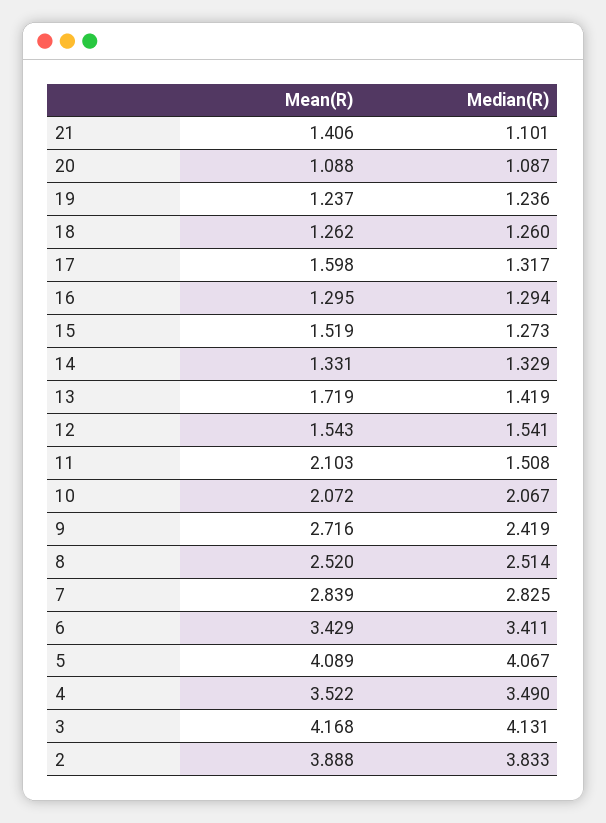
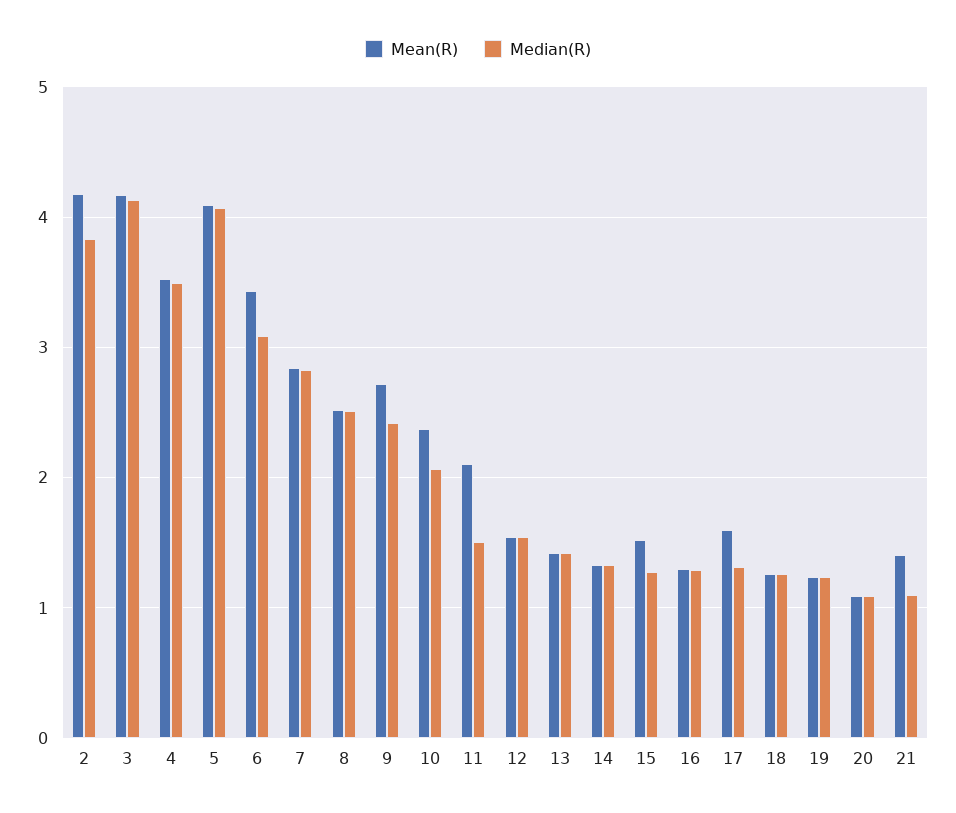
  {
    "Mean(R)": {
      "21": 1.406,
      "20": 1.088,
      "19": 1.237,
      "18": 1.262,
      "17": 1.598,
      "16": 1.295,
      "15": 1.519,
      "14": 1.331,
-     "13": 1.719,
+     "13": 1.4,
      "12": 1.543,
      "11": 2.103,
-     "10": 2.072,
+     "10": 2.4,
      "9": 2.716,
      "8": 2.52,
      "7": 2.839,
      "6": 3.429,
      "5": 4.089,
      "4": 3.522,
      "3": 4.168,
-     "2": 3.888
+     "2": 4.2
    },
    "Median(R)": {
      "21": 1.101,
      "20": 1.087,
      "19": 1.236,
      "18": 1.26,
      "17": 1.317,
      "16": 1.294,
      "15": 1.273,
      "14": 1.329,
      "13": 1.419,
      "12": 1.541,
      "11": 1.508,
      "10": 2.067,
      "9": 2.419,
      "8": 2.514,
      "7": 2.825,
-     "6": 3.411,
+     "6": 3.1,
      "5": 4.067,
      "4": 3.49,
      "3": 4.131,
      "2": 3.833
    }
  }

